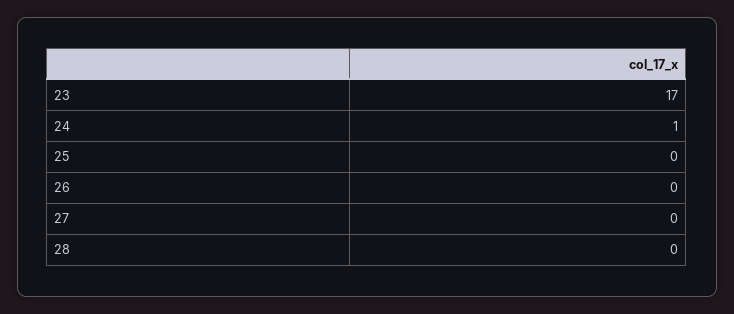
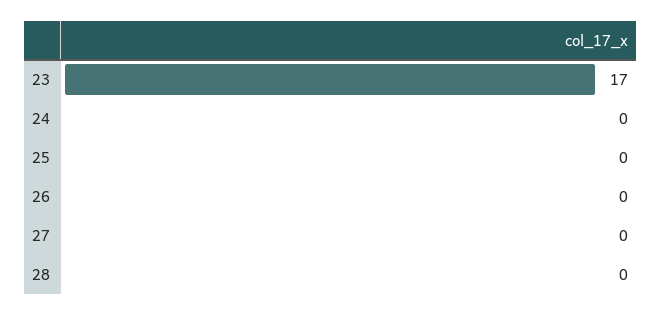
  {
    "23": 17,
-   "24": 1,
+   "24": 0,
    "25": 0,
    "26": 0,
    "27": 0,
    "28": 0
  }

